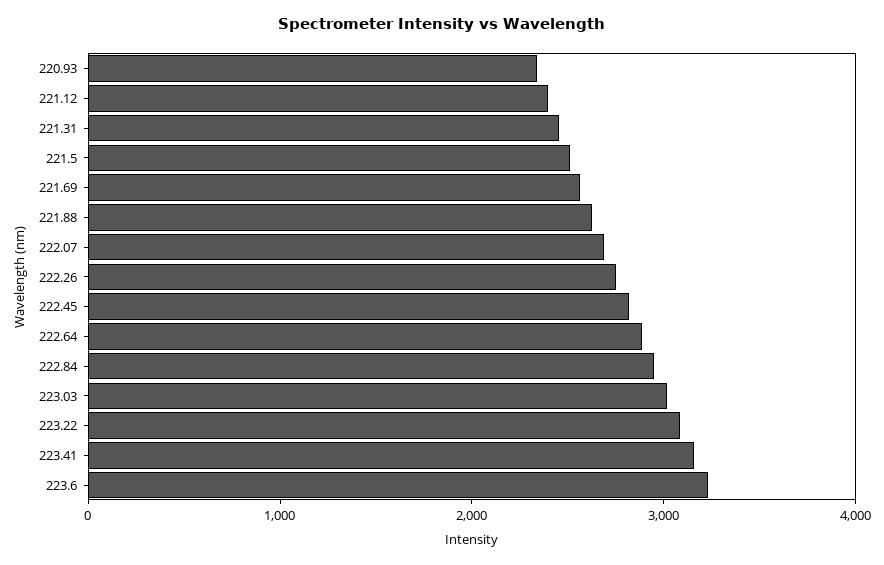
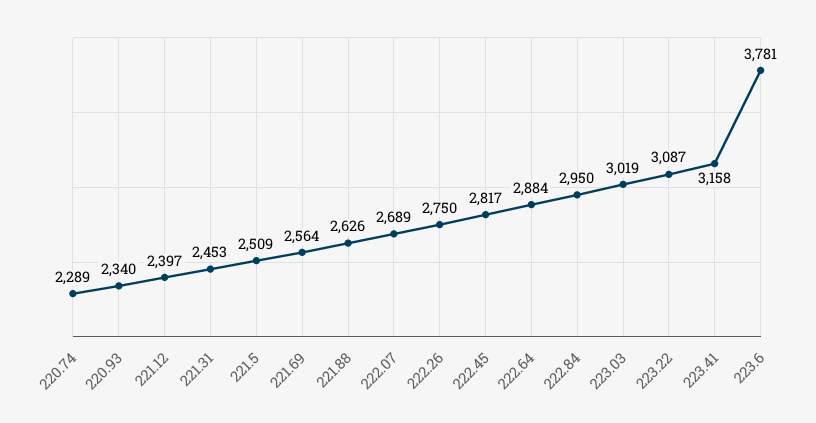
  {
    "220.93": 2340,
    "221.12": 2397,
    "221.31": 2453,
    "221.5": 2509,
    "221.69": 2564,
    "221.88": 2626,
    "222.07": 2689,
    "222.26": 2750,
    "222.45": 2817,
    "222.64": 2884,
    "222.84": 2950,
    "223.03": 3019,
    "223.22": 3087,
    "223.41": 3158,
-   "223.6": 3200
+   "223.6": 3781,
+   "220.74": 2289
  }

